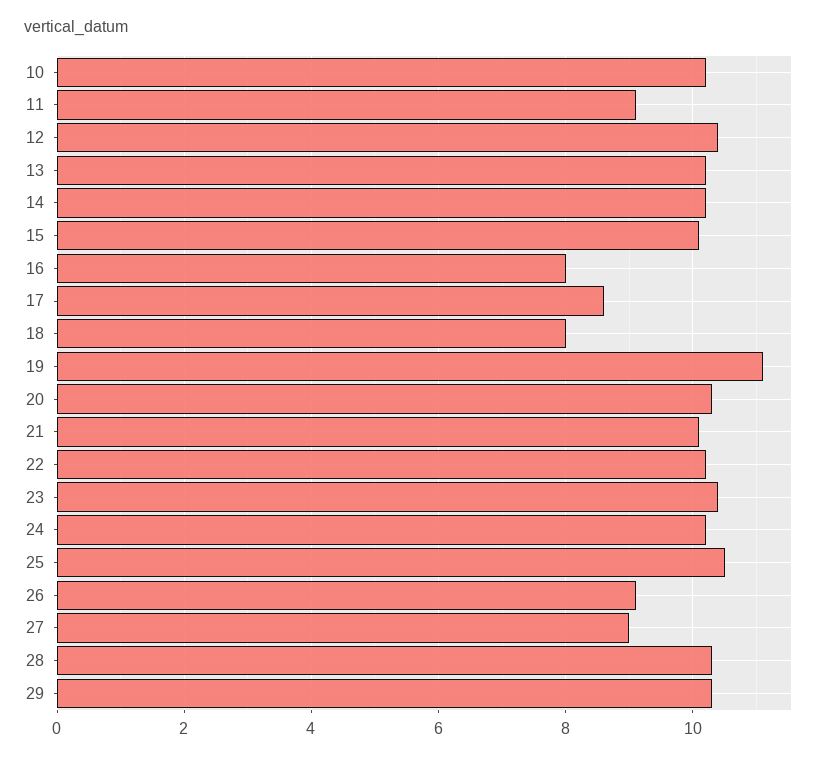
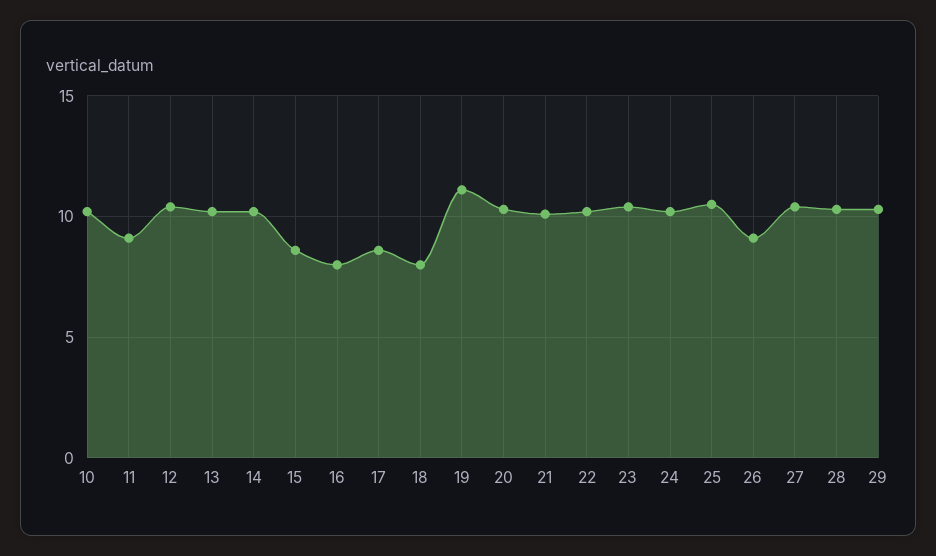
  {
    "10": 10,
    "11": 9,
    "12": 10.5,
    "13": 10,
    "14": 10,
-   "15": 10,
+   "15": 8.5,
    "16": 8,
    "17": 8.5,
    "18": 8,
    "19": 11,
    "20": 10.5,
    "21": 10,
    "22": 10,
    "23": 10.5,
    "24": 10,
    "25": 10.5,
    "26": 9,
-   "27": 9,
+   "27": 10.5,
    "28": 10.5,
    "29": 10.5
  }

